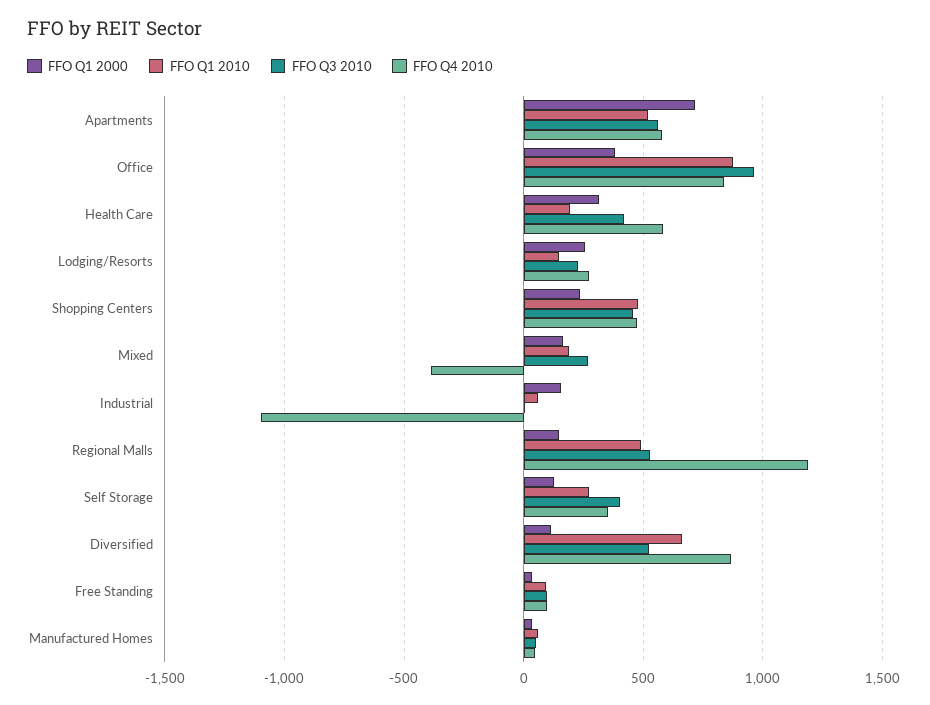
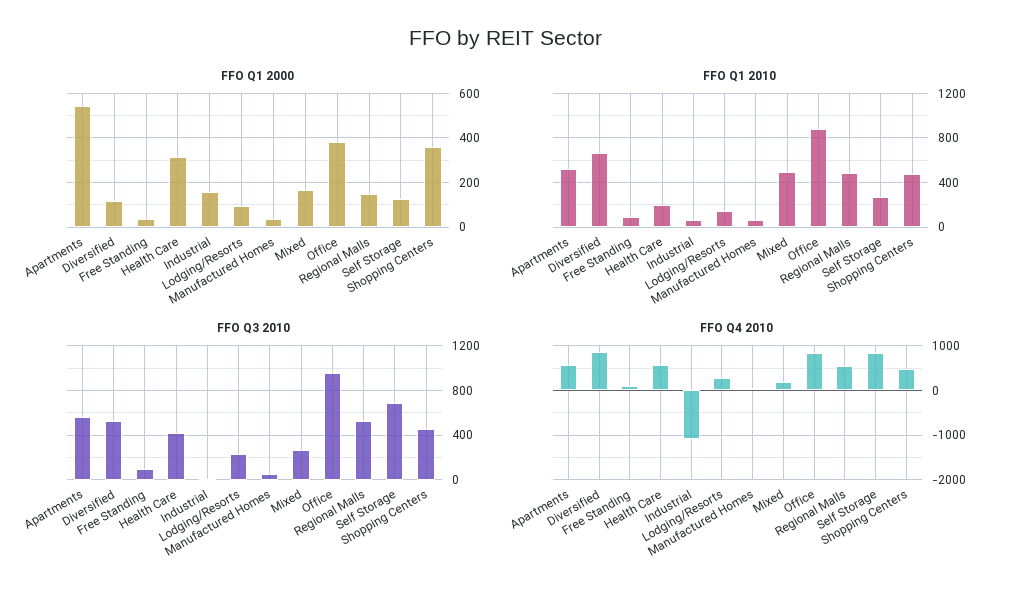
  {
    "FFO Q1 2000": {
-     "Apartments": 700,
+     "Apartments": 550,
      "Office": 400,
      "Health Care": 300,
-     "Lodging/Resorts": 250,
+     "Lodging/Resorts": 100,
-     "Shopping Centers": 250,
+     "Shopping Centers": 350,
      "Mixed": 150,
      "Industrial": 150,
      "Regional Malls": 150,
      "Self Storage": 150,
      "Diversified": 100,
      "Free Standing": 50,
      "Manufactured Homes": 50
    },
    "FFO Q1 2010": {
      "Apartments": 500,
      "Office": 900,
      "Health Care": 200,
      "Lodging/Resorts": 150,
      "Shopping Centers": 500,
-     "Mixed": 200,
+     "Mixed": 500,
      "Industrial": 50,
      "Regional Malls": 500,
      "Self Storage": 250,
      "Diversified": 650,
      "Free Standing": 100,
      "Manufactured Homes": 50
    },
    "FFO Q3 2010": {
      "Apartments": 550,
      "Office": 950,
      "Health Care": 400,
      "Lodging/Resorts": 250,
      "Shopping Centers": 450,
      "Mixed": 250,
      "Industrial": 0,
      "Regional Malls": 550,
-     "Self Storage": 400,
+     "Self Storage": 700,
      "Diversified": 500,
      "Free Standing": 100,
      "Manufactured Homes": 50
    },
    "FFO Q4 2010": {
      "Apartments": 600,
      "Office": 850,
      "Health Care": 600,
      "Lodging/Resorts": 300,
      "Shopping Centers": 450,
-     "Mixed": -400,
+     "Mixed": 200,
      "Industrial": -1100,
-     "Regional Malls": 1200,
+     "Regional Malls": 600,
-     "Self Storage": 350,
+     "Self Storage": 800,
      "Diversified": 850,
      "Free Standing": 100,
      "Manufactured Homes": 50
    }
  }

